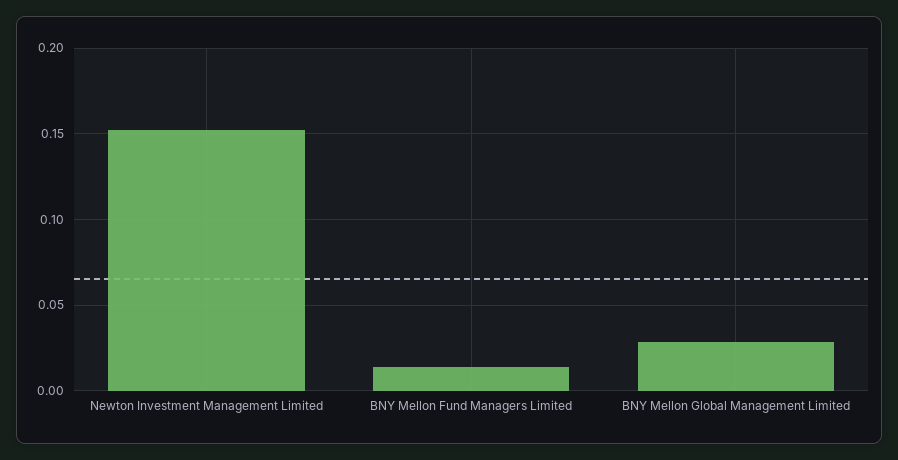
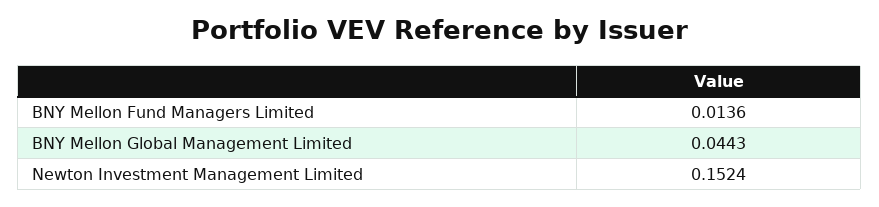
  {
    "Newton Investment Management Limited": 0.1524,
    "BNY Mellon Fund Managers Limited": 0.0136,
-   "BNY Mellon Global Management Limited": 0.03
+   "BNY Mellon Global Management Limited": 0.0443
  }

